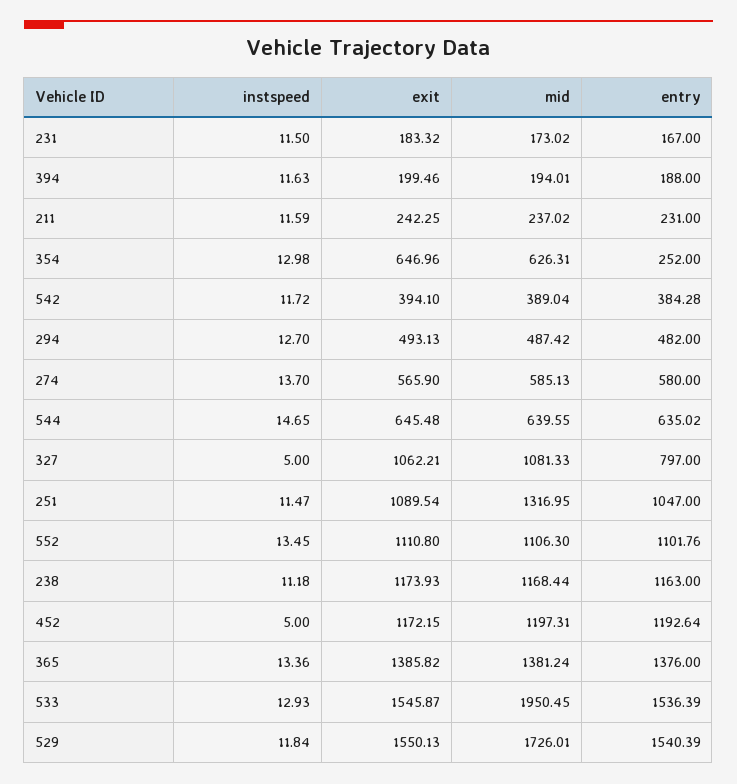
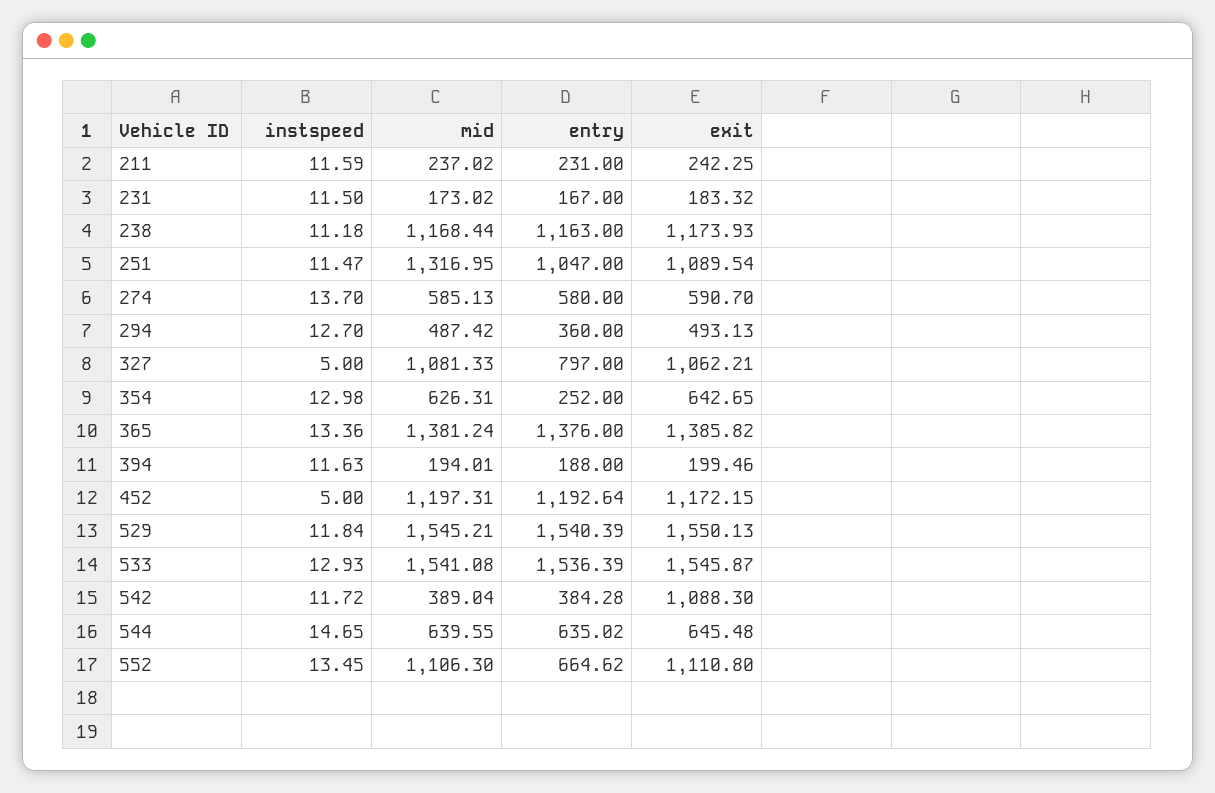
  {
    "instspeed": {
      "231": 11.5,
      "394": 11.63,
      "211": 11.59,
      "354": 12.98,
      "542": 11.72,
      "294": 12.7,
      "274": 13.7,
      "544": 14.65,
      "327": 5,
      "251": 11.47,
      "552": 13.45,
      "238": 11.18,
      "452": 5,
      "365": 13.36,
      "533": 12.93,
      "529": 11.84
    },
    "exit": {
      "231": 183.32,
      "394": 199.46,
      "211": 242.25,
-     "354": 646.96,
+     "354": 642.65,
-     "542": 394.1,
+     "542": 1088.3,
      "294": 493.13,
-     "274": 565.9,
+     "274": 590.7,
      "544": 645.48,
      "327": 1062.21,
      "251": 1089.54,
      "552": 1110.8,
      "238": 1173.93,
      "452": 1172.15,
      "365": 1385.82,
      "533": 1545.87,
      "529": 1550.13
    },
    "mid": {
      "231": 173.02,
      "394": 194.01,
      "211": 237.02,
      "354": 626.31,
      "542": 389.04,
      "294": 487.42,
      "274": 585.13,
      "544": 639.55,
      "327": 1081.33,
      "251": 1316.95,
      "552": 1106.3,
      "238": 1168.44,
      "452": 1197.31,
      "365": 1381.24,
-     "533": 1950.45,
+     "533": 1541.08,
-     "529": 1726.01
+     "529": 1545.21
    },
    "entry": {
      "231": 167,
      "394": 188,
      "211": 231,
      "354": 252,
      "542": 384.28,
-     "294": 482,
+     "294": 360,
      "274": 580,
      "544": 635.02,
      "327": 797,
      "251": 1047,
-     "552": 1101.76,
+     "552": 664.62,
      "238": 1163,
      "452": 1192.64,
      "365": 1376,
      "533": 1536.39,
      "529": 1540.39
    }
  }

